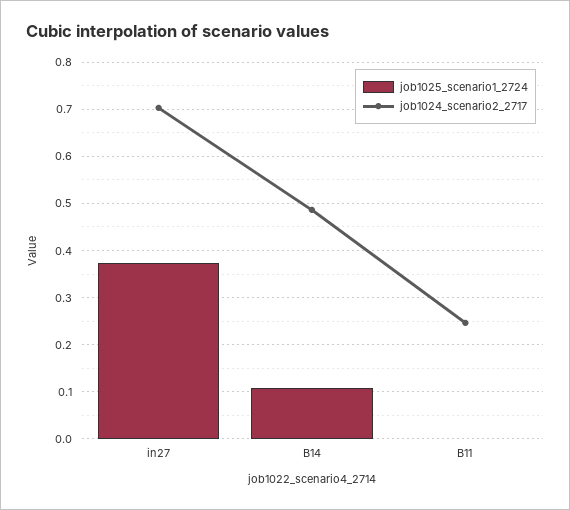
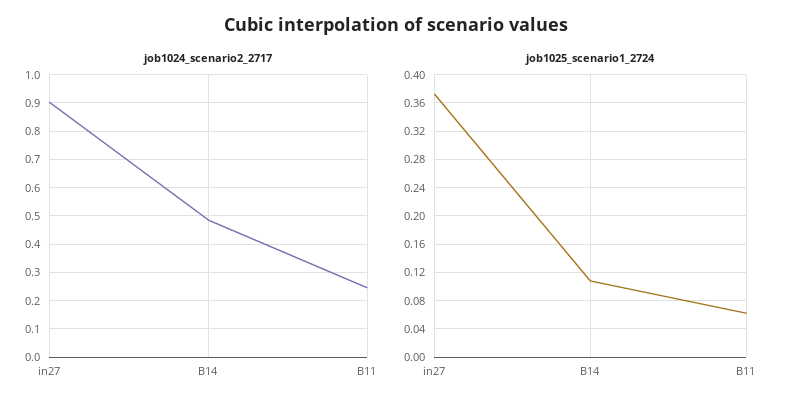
  {
    "job1025_scenario1_2724": {
      "in27": 0.37,
      "B14": 0.11,
-     "B11": 0
+     "B11": 0.06
    },
    "job1024_scenario2_2717": {
-     "in27": 0.7,
+     "in27": 0.9,
      "B14": 0.48,
      "B11": 0.24
    }
  }

